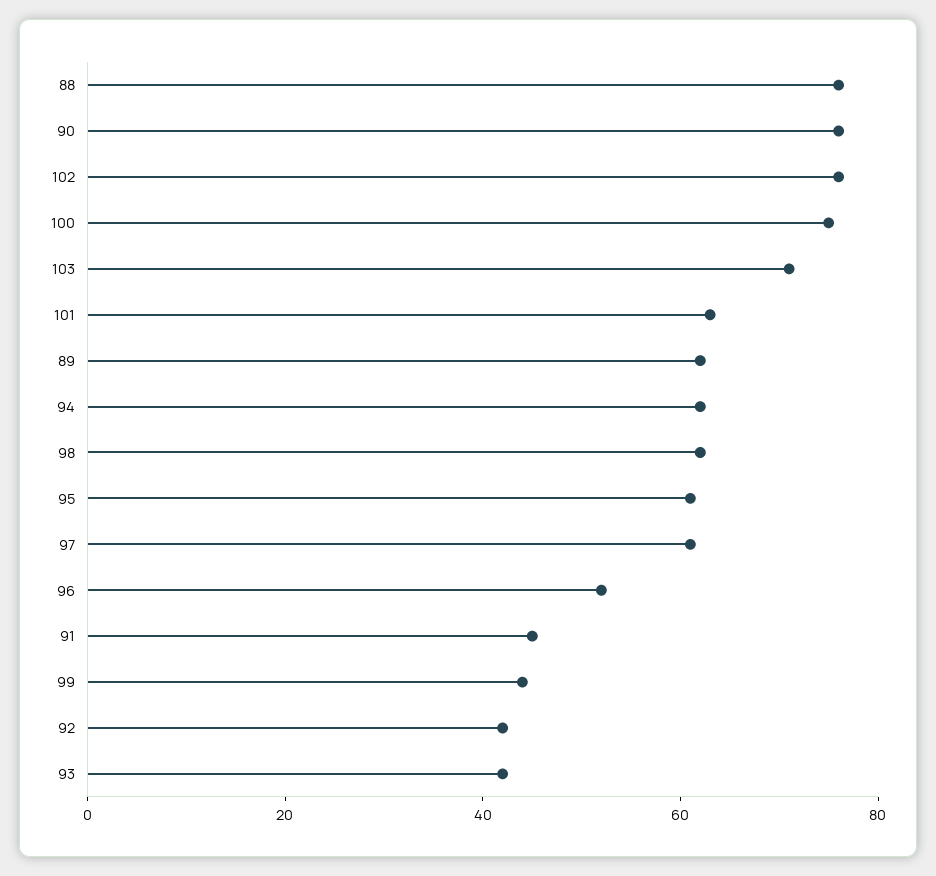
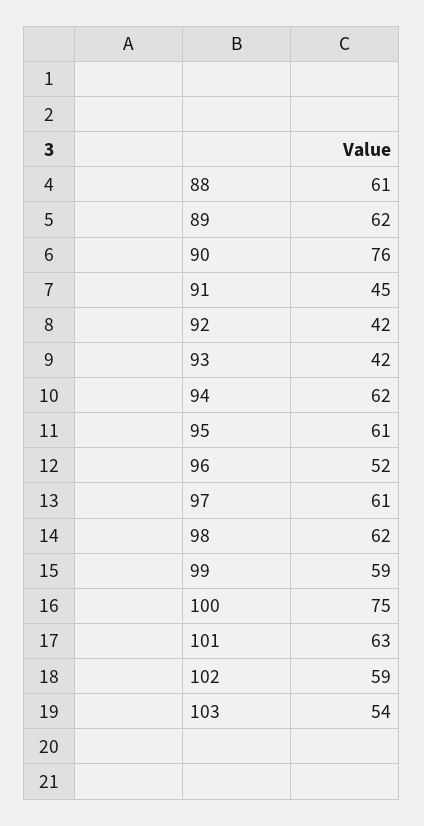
  {
-   "88": 75,
+   "88": 61,
    "90": 76,
-   "102": 75,
+   "102": 59,
    "100": 75,
-   "103": 70,
+   "103": 54,
    "101": 63,
    "89": 62,
    "94": 62,
    "98": 62,
    "95": 61,
    "97": 61,
    "96": 52,
    "91": 45,
-   "99": 45,
+   "99": 59,
    "92": 42,
    "93": 42
  }

